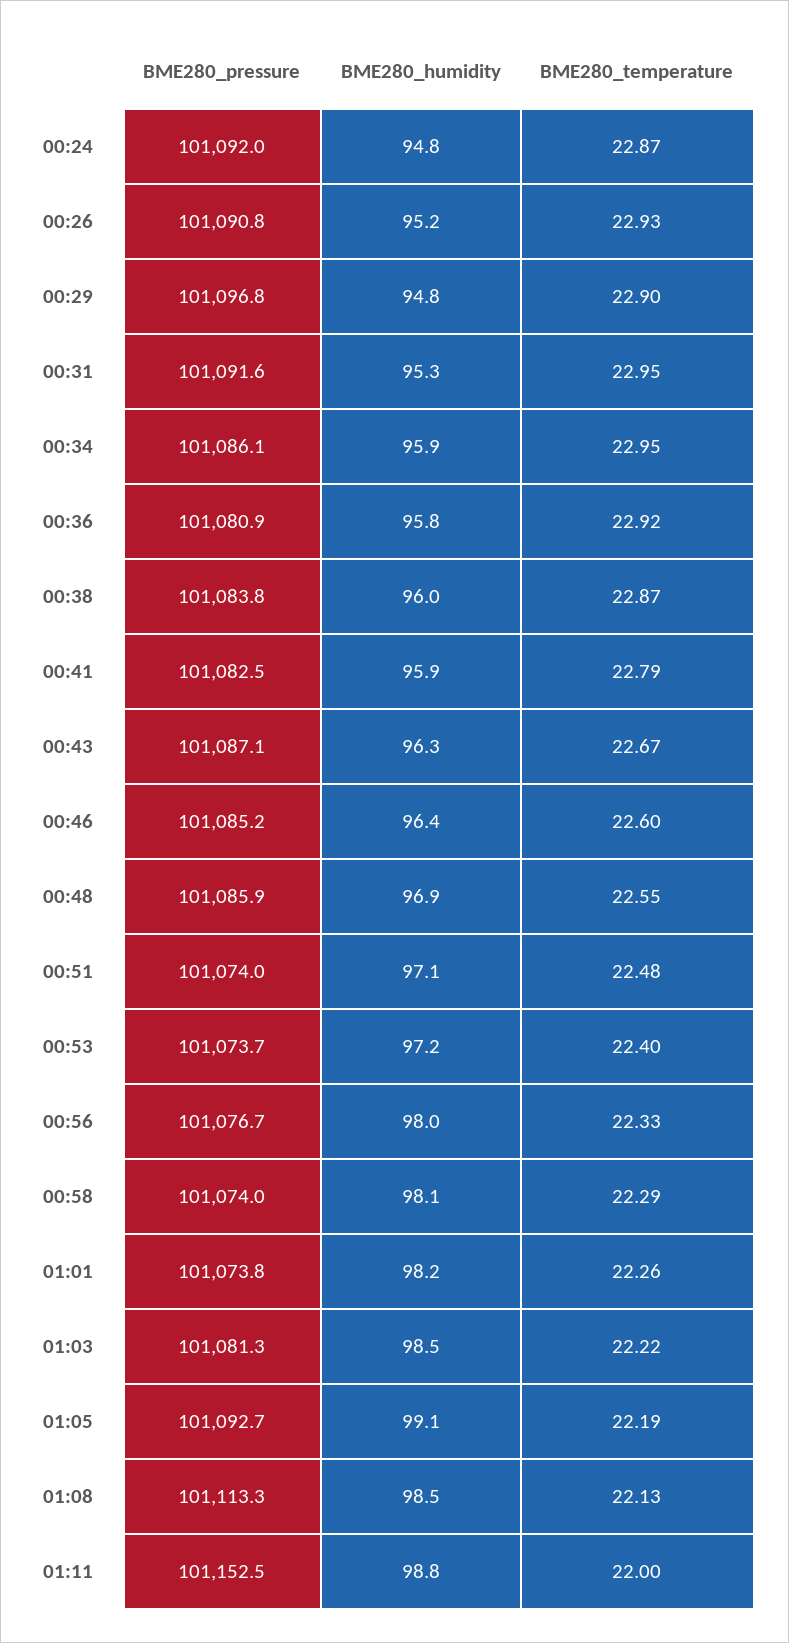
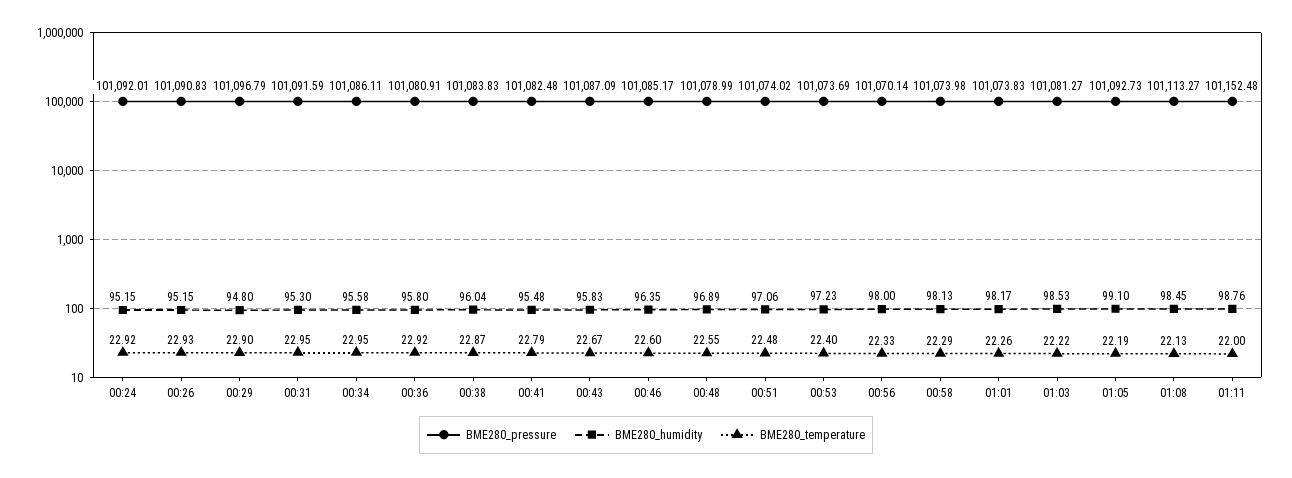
  {
    "BME280_pressure": {
      "00:24": 101092.01,
      "00:26": 101090.83,
      "00:29": 101096.79,
      "00:31": 101091.59,
      "00:34": 101086.11,
      "00:36": 101080.91,
      "00:38": 101083.83,
      "00:41": 101082.48,
      "00:43": 101087.09,
      "00:46": 101085.17,
-     "00:48": 101085.9,
+     "00:48": 101078.99,
      "00:51": 101074.02,
      "00:53": 101073.69,
-     "00:56": 101076.7,
+     "00:56": 101070.14,
      "00:58": 101073.98,
      "01:01": 101073.83,
      "01:03": 101081.27,
      "01:05": 101092.73,
      "01:08": 101113.27,
      "01:11": 101152.48
    },
    "BME280_humidity": {
-     "00:24": 94.8,
+     "00:24": 95.15,
      "00:26": 95.15,
      "00:29": 94.8,
      "00:31": 95.3,
-     "00:34": 95.9,
+     "00:34": 95.58,
      "00:36": 95.8,
      "00:38": 96.04,
-     "00:41": 95.9,
+     "00:41": 95.48,
-     "00:43": 96.3,
+     "00:43": 95.83,
      "00:46": 96.35,
      "00:48": 96.89,
      "00:51": 97.06,
      "00:53": 97.23,
      "00:56": 98,
      "00:58": 98.13,
      "01:01": 98.17,
      "01:03": 98.53,
      "01:05": 99.1,
      "01:08": 98.45,
      "01:11": 98.76
    },
    "BME280_temperature": {
-     "00:24": 22.87,
+     "00:24": 22.92,
      "00:26": 22.93,
      "00:29": 22.9,
      "00:31": 22.95,
      "00:34": 22.95,
      "00:36": 22.92,
      "00:38": 22.87,
      "00:41": 22.79,
      "00:43": 22.67,
      "00:46": 22.6,
      "00:48": 22.55,
      "00:51": 22.48,
      "00:53": 22.4,
      "00:56": 22.33,
      "00:58": 22.29,
      "01:01": 22.26,
      "01:03": 22.22,
      "01:05": 22.19,
      "01:08": 22.13,
      "01:11": 22
    }
  }

